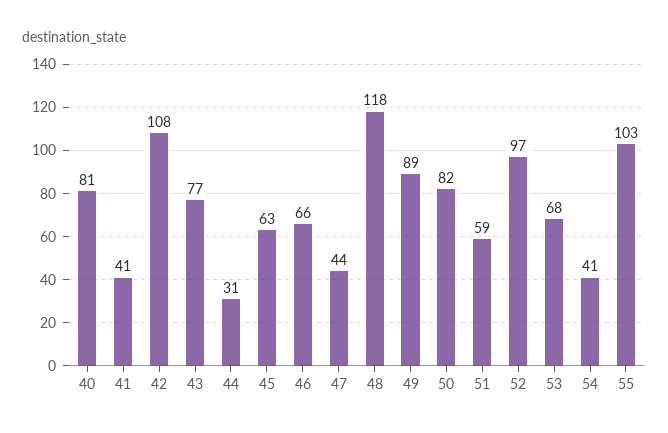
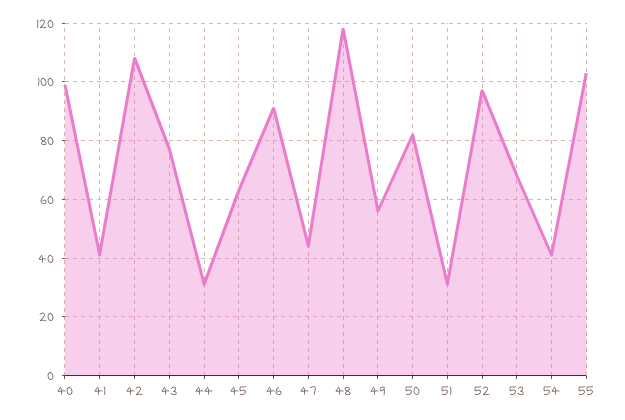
  {
-   "40": 81,
+   "40": 100,
    "41": 41,
    "42": 108,
    "43": 77,
    "44": 31,
    "45": 63,
-   "46": 66,
+   "46": 90,
    "47": 44,
    "48": 118,
-   "49": 89,
+   "49": 55,
    "50": 82,
-   "51": 59,
+   "51": 30,
    "52": 97,
    "53": 68,
    "54": 41,
    "55": 103
  }

